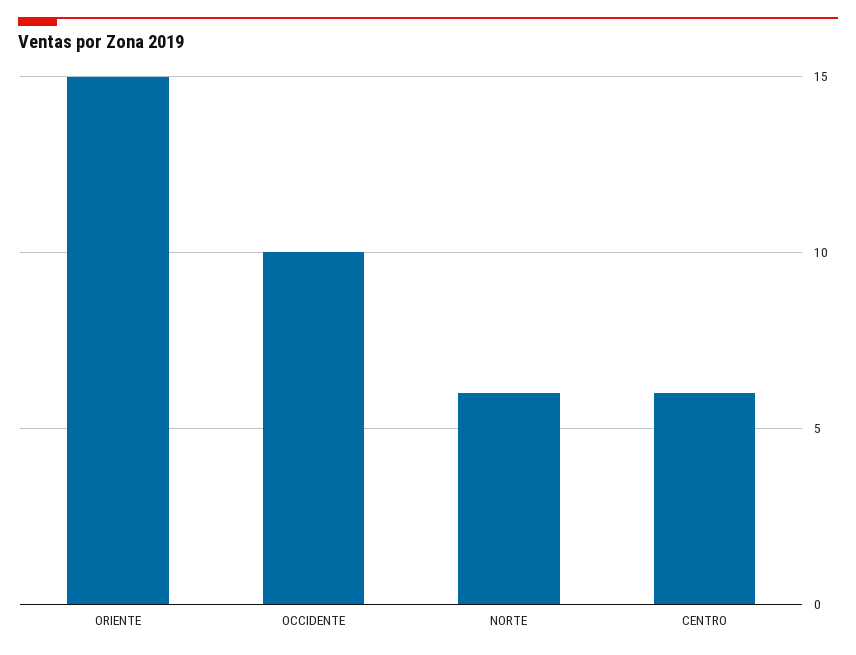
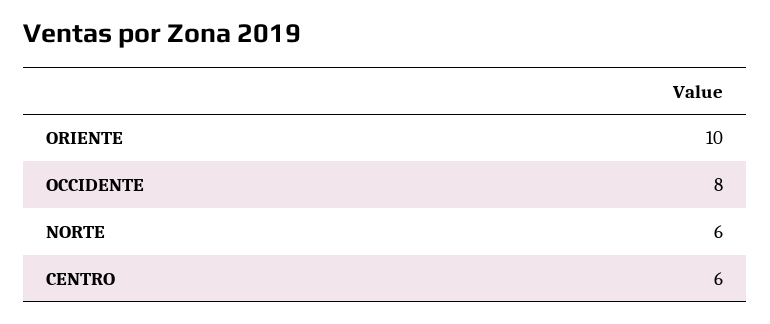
  {
-   "ORIENTE": 15,
+   "ORIENTE": 10,
-   "OCCIDENTE": 10,
+   "OCCIDENTE": 8,
    "NORTE": 6,
    "CENTRO": 6
  }

